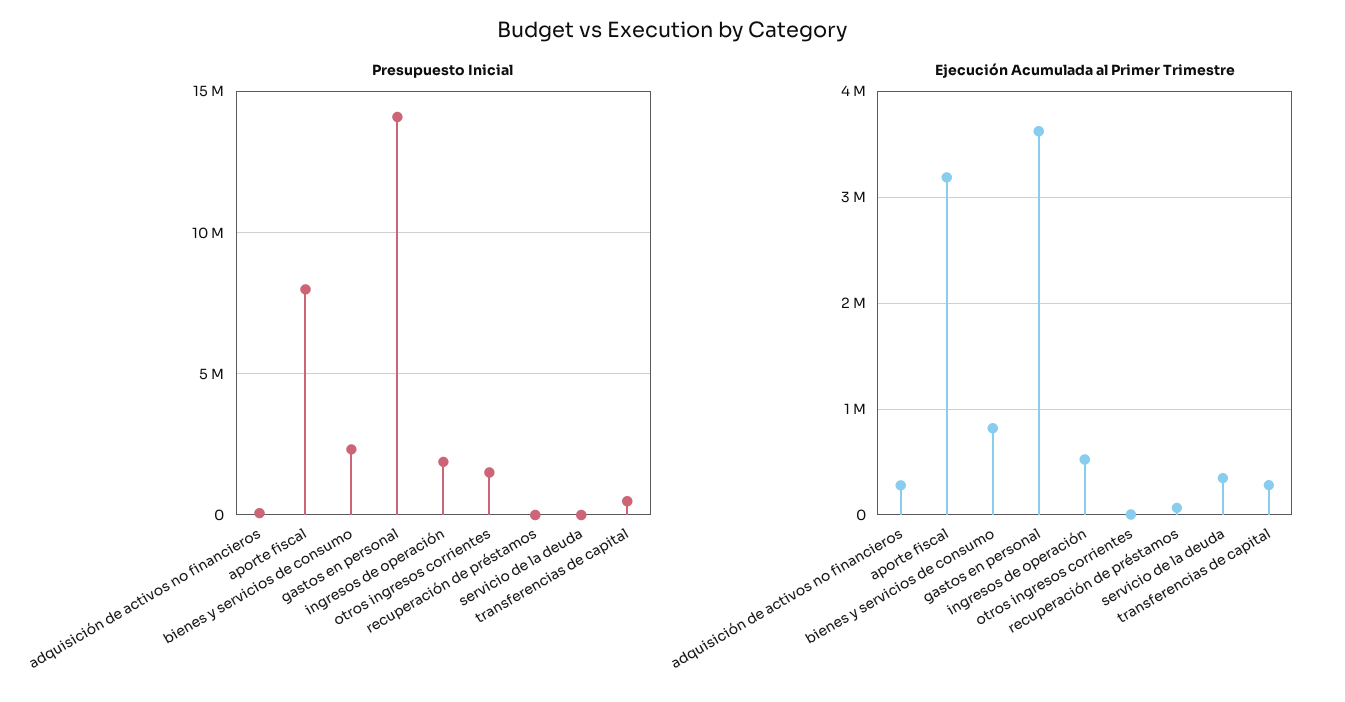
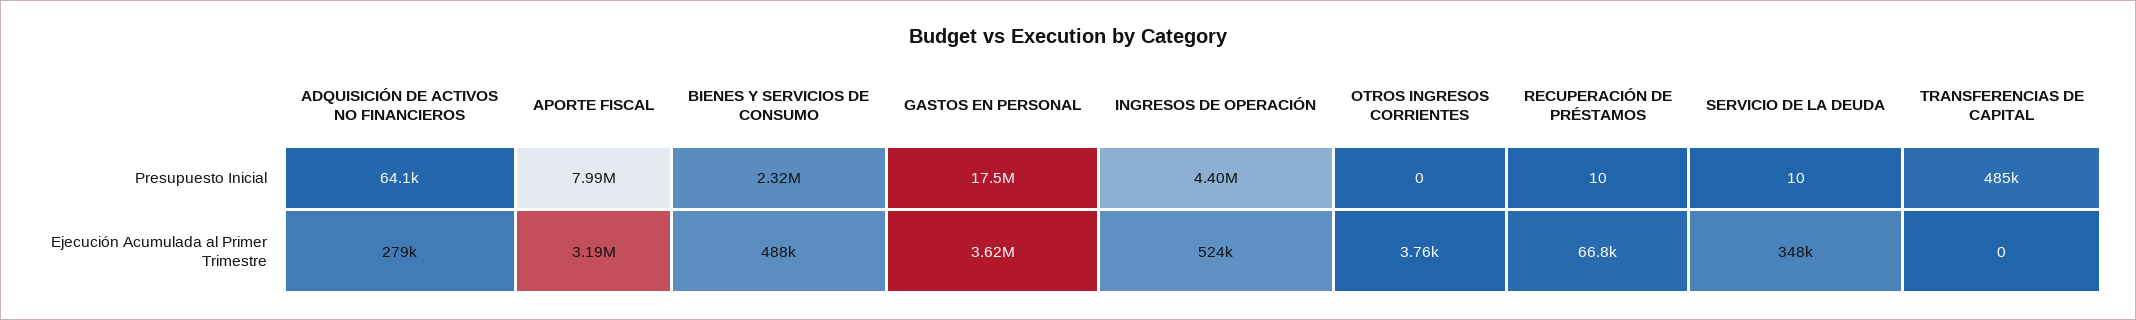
  {
    "Presupuesto Inicial": {
      "adquisición de activos no financieros": 64100,
      "aporte fiscal": 7990000,
      "bienes y servicios de consumo": 2320000,
-     "gastos en personal": 14000000,
+     "gastos en personal": 17500000,
-     "ingresos de operación": 2000000,
+     "ingresos de operación": 4400000,
-     "otros ingresos corrientes": 1500000,
+     "otros ingresos corrientes": 0,
      "recuperación de préstamos": 10,
      "servicio de la deuda": 10,
      "transferencias de capital": 485000
    },
    "Ejecución Acumulada al Primer Trimestre": {
      "adquisición de activos no financieros": 279000,
      "aporte fiscal": 3190000,
-     "bienes y servicios de consumo": 800000,
+     "bienes y servicios de consumo": 488000,
      "gastos en personal": 3620000,
      "ingresos de operación": 524000,
      "otros ingresos corrientes": 3760,
      "recuperación de préstamos": 66800,
      "servicio de la deuda": 348000,
-     "transferencias de capital": 300000
+     "transferencias de capital": 0
    }
  }

